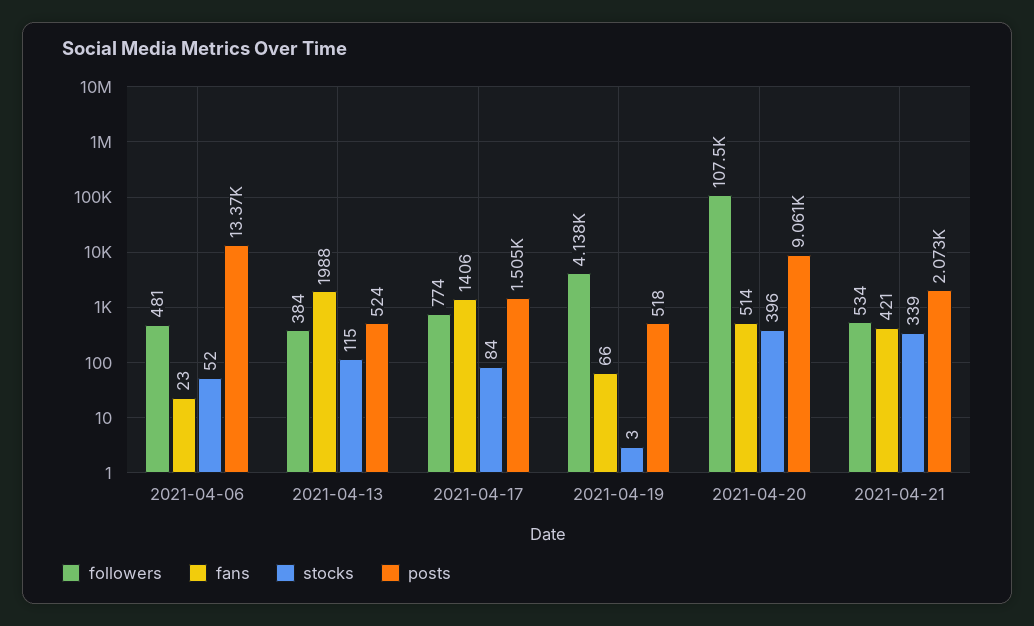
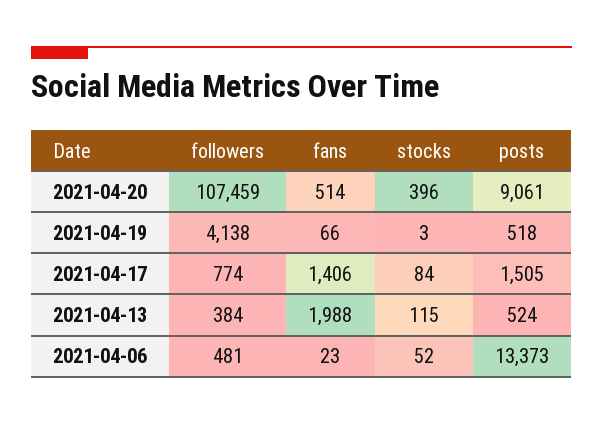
  {
    "followers": {
      "2021-04-06": 481,
      "2021-04-13": 384,
      "2021-04-17": 774,
      "2021-04-19": 4138,
-     "2021-04-20": 107459,
+     "2021-04-20": 107459
-     "2021-04-21": 534
    },
    "fans": {
      "2021-04-06": 23,
      "2021-04-13": 1988,
      "2021-04-17": 1406,
      "2021-04-19": 66,
-     "2021-04-20": 514,
+     "2021-04-20": 514
-     "2021-04-21": 421
    },
    "stocks": {
      "2021-04-06": 52,
      "2021-04-13": 115,
      "2021-04-17": 84,
      "2021-04-19": 3,
-     "2021-04-20": 396,
+     "2021-04-20": 396
-     "2021-04-21": 339
    },
    "posts": {
      "2021-04-06": 13373,
      "2021-04-13": 524,
      "2021-04-17": 1505,
      "2021-04-19": 518,
-     "2021-04-20": 9061,
+     "2021-04-20": 9061
-     "2021-04-21": 2073
    }
  }

